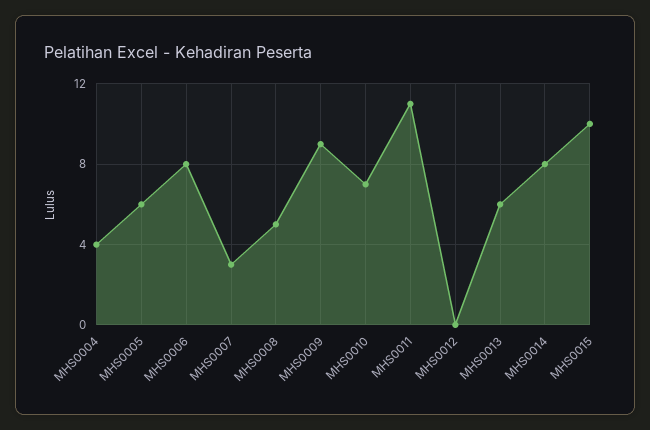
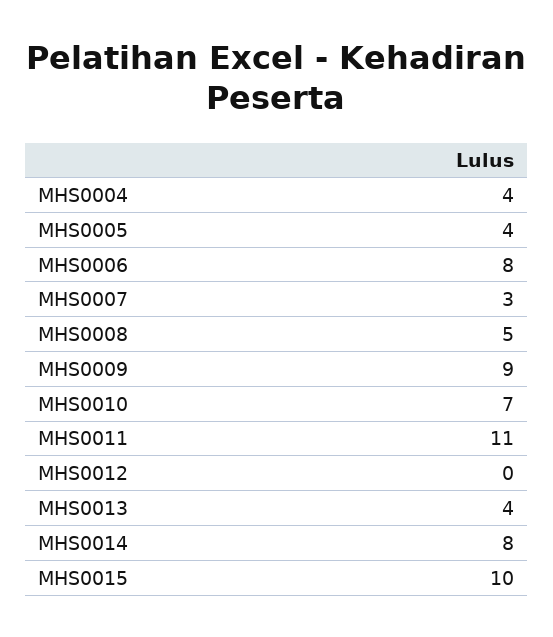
  {
    "MHS0004": 4,
-   "MHS0005": 6,
+   "MHS0005": 4,
    "MHS0006": 8,
    "MHS0007": 3,
    "MHS0008": 5,
    "MHS0009": 9,
    "MHS0010": 7,
    "MHS0011": 11,
    "MHS0012": 0,
-   "MHS0013": 6,
+   "MHS0013": 4,
    "MHS0014": 8,
    "MHS0015": 10
  }

